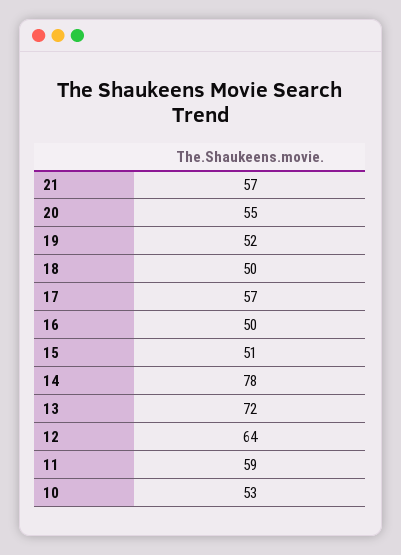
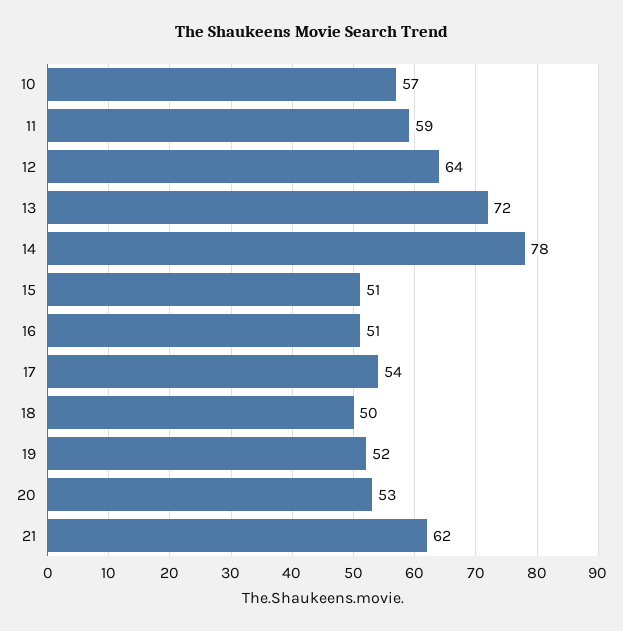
  {
-   "21": 57,
+   "21": 62,
-   "20": 55,
+   "20": 53,
    "19": 52,
    "18": 50,
-   "17": 57,
+   "17": 54,
-   "16": 50,
+   "16": 51,
    "15": 51,
    "14": 78,
    "13": 72,
    "12": 64,
    "11": 59,
-   "10": 53
+   "10": 57
  }

